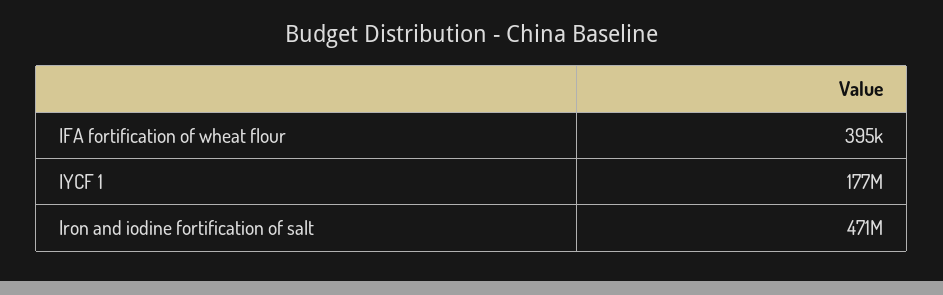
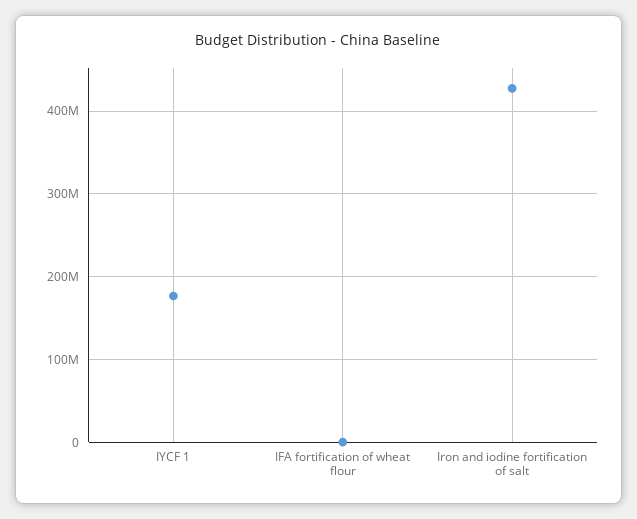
  {
    "IFA fortification of wheat flour": 395000,
    "IYCF 1": 177000000,
-   "Iron and iodine fortification of salt": 471000000
+   "Iron and iodine fortification of salt": 430000000
  }

